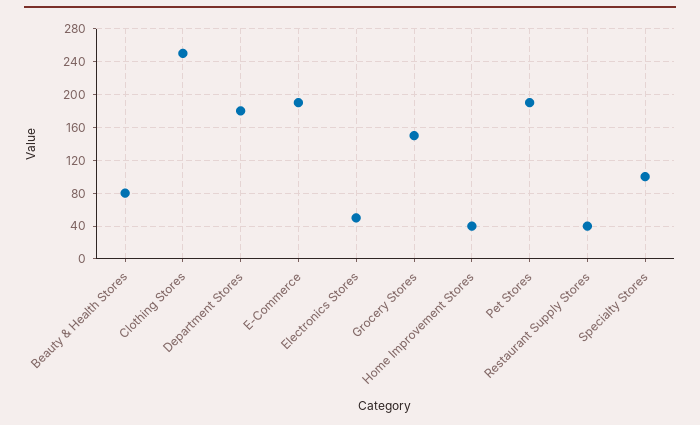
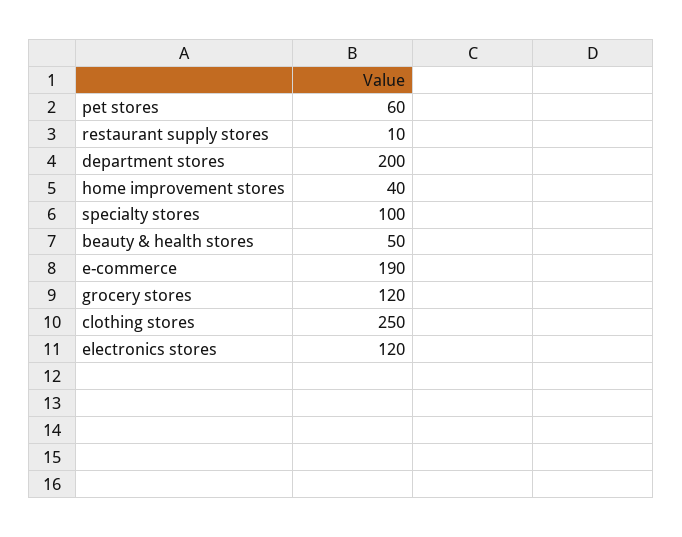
  {
-   "Beauty & Health Stores": 80,
+   "Beauty & Health Stores": 50,
    "Clothing Stores": 250,
-   "Department Stores": 180,
+   "Department Stores": 200,
    "E-Commerce": 190,
-   "Electronics Stores": 50,
+   "Electronics Stores": 120,
-   "Grocery Stores": 150,
+   "Grocery Stores": 120,
    "Home Improvement Stores": 40,
-   "Pet Stores": 190,
+   "Pet Stores": 60,
-   "Restaurant Supply Stores": 40,
+   "Restaurant Supply Stores": 10,
    "Specialty Stores": 100
  }

